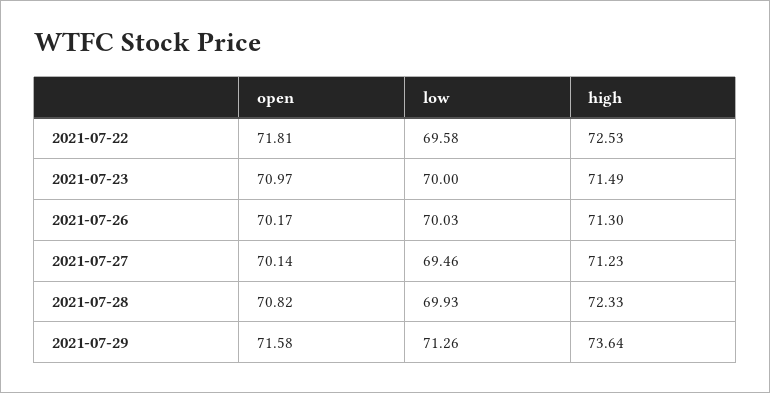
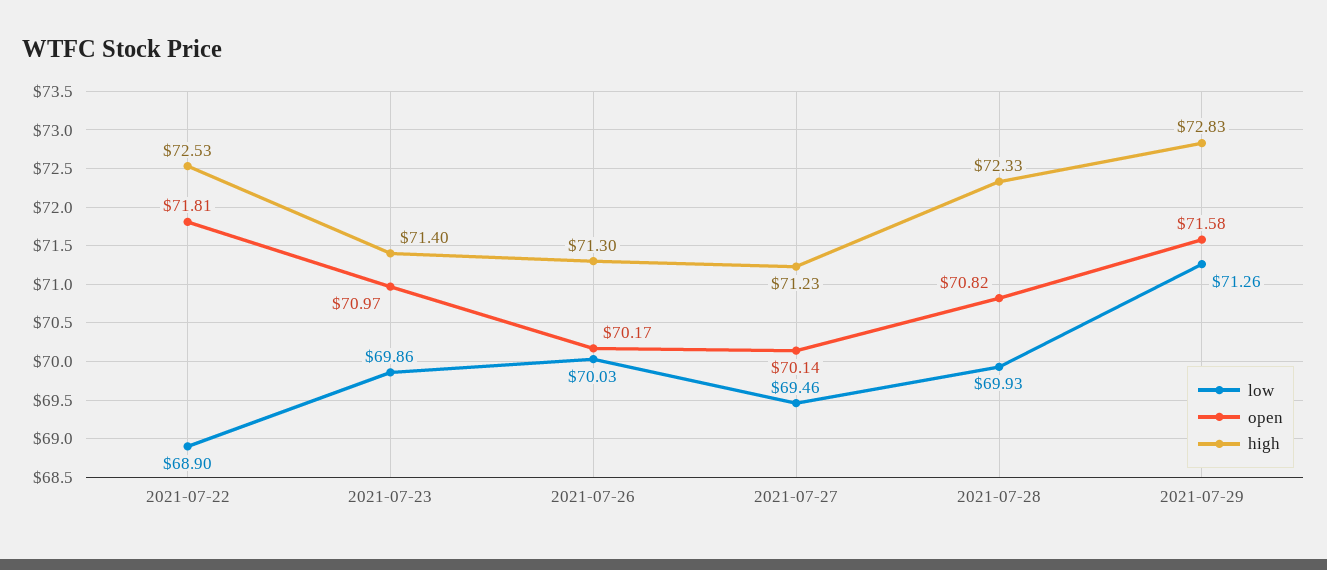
  {
    "open": {
      "2021-07-22": 71.81,
      "2021-07-23": 70.97,
      "2021-07-26": 70.17,
      "2021-07-27": 70.14,
      "2021-07-28": 70.82,
      "2021-07-29": 71.58
    },
    "low": {
-     "2021-07-22": 69.58,
+     "2021-07-22": 68.9,
-     "2021-07-23": 70,
+     "2021-07-23": 69.86,
      "2021-07-26": 70.03,
      "2021-07-27": 69.46,
      "2021-07-28": 69.93,
      "2021-07-29": 71.26
    },
    "high": {
      "2021-07-22": 72.53,
-     "2021-07-23": 71.49,
+     "2021-07-23": 71.4,
      "2021-07-26": 71.3,
      "2021-07-27": 71.23,
      "2021-07-28": 72.33,
-     "2021-07-29": 73.64
+     "2021-07-29": 72.83
    }
  }

